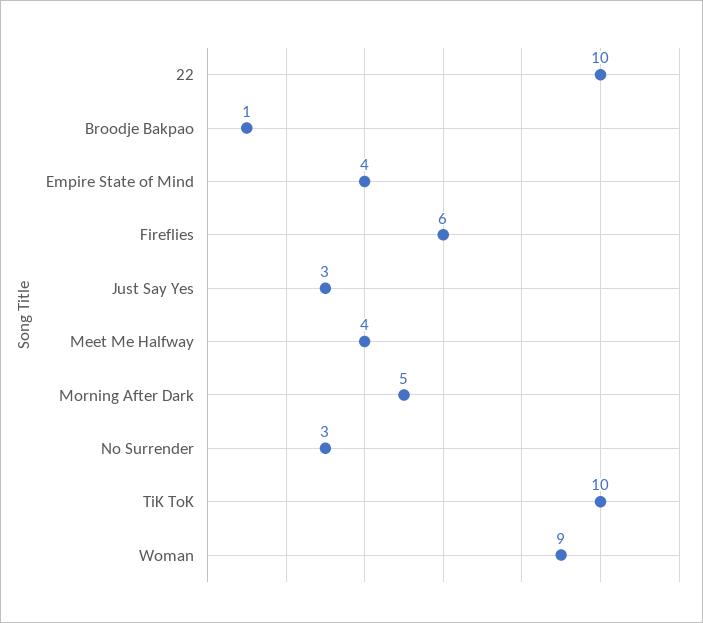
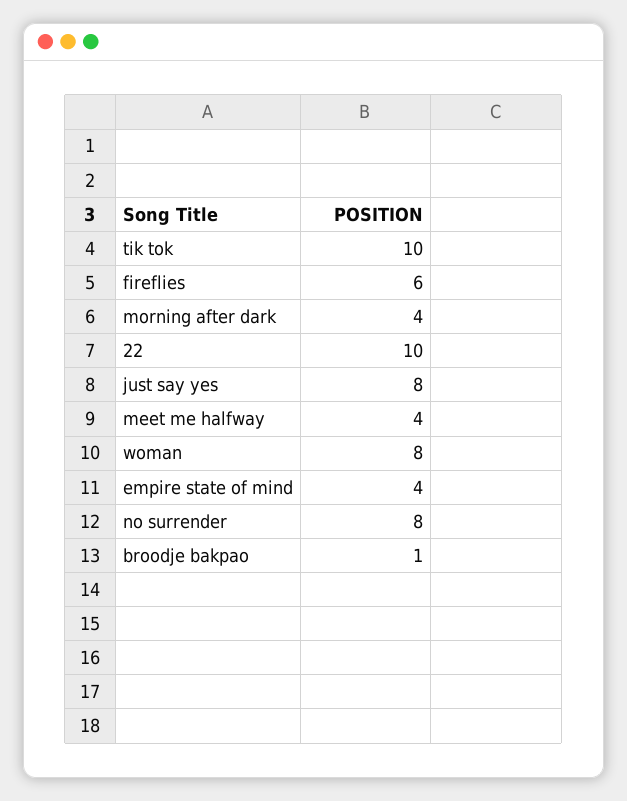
  {
    "22": 10,
    "Broodje Bakpao": 1,
    "Empire State of Mind": 4,
    "Fireflies": 6,
-   "Just Say Yes": 3,
+   "Just Say Yes": 8,
    "Meet Me Halfway": 4,
-   "Morning After Dark": 5,
+   "Morning After Dark": 4,
-   "No Surrender": 3,
+   "No Surrender": 8,
    "TiK ToK": 10,
-   "Woman": 9
+   "Woman": 8
  }

